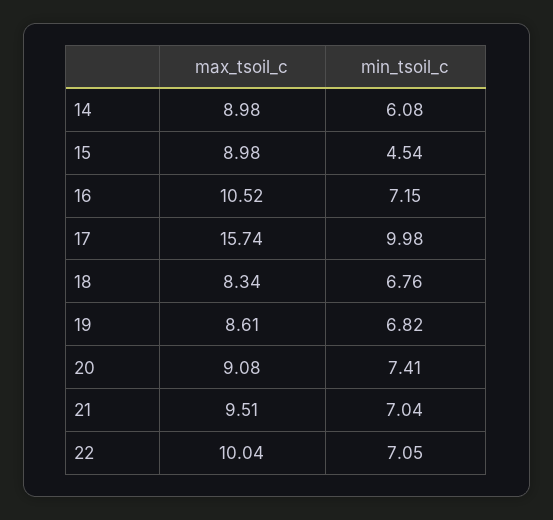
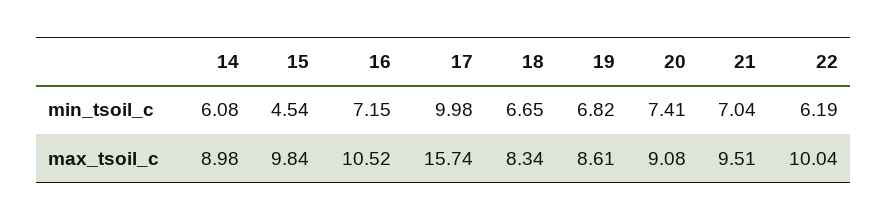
  {
    "max_tsoil_c": {
      "14": 8.98,
-     "15": 8.98,
+     "15": 9.84,
      "16": 10.52,
      "17": 15.74,
      "18": 8.34,
      "19": 8.61,
      "20": 9.08,
      "21": 9.51,
      "22": 10.04
    },
    "min_tsoil_c": {
      "14": 6.08,
      "15": 4.54,
      "16": 7.15,
      "17": 9.98,
-     "18": 6.76,
+     "18": 6.65,
      "19": 6.82,
      "20": 7.41,
      "21": 7.04,
-     "22": 7.05
+     "22": 6.19
    }
  }

